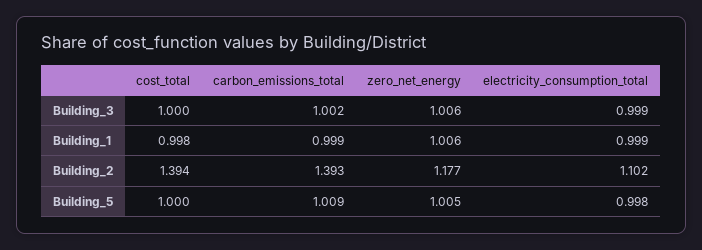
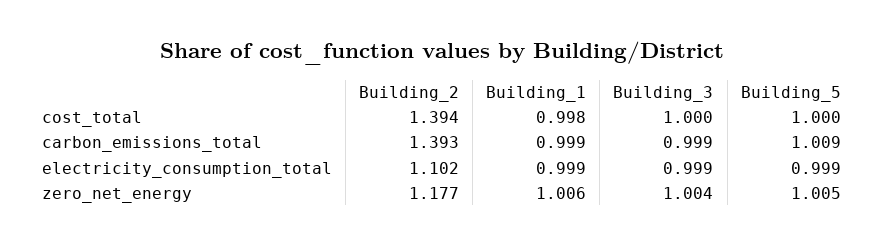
  {
    "cost_total": {
      "Building_3": 1,
      "Building_1": 0.998,
      "Building_2": 1.394,
      "Building_5": 1
    },
    "carbon_emissions_total": {
-     "Building_3": 1.002,
+     "Building_3": 0.999,
      "Building_1": 0.999,
      "Building_2": 1.393,
      "Building_5": 1.009
    },
    "zero_net_energy": {
-     "Building_3": 1.006,
+     "Building_3": 1.004,
      "Building_1": 1.006,
      "Building_2": 1.177,
      "Building_5": 1.005
    },
    "electricity_consumption_total": {
      "Building_3": 0.999,
      "Building_1": 0.999,
      "Building_2": 1.102,
-     "Building_5": 0.998
+     "Building_5": 0.999
    }
  }

